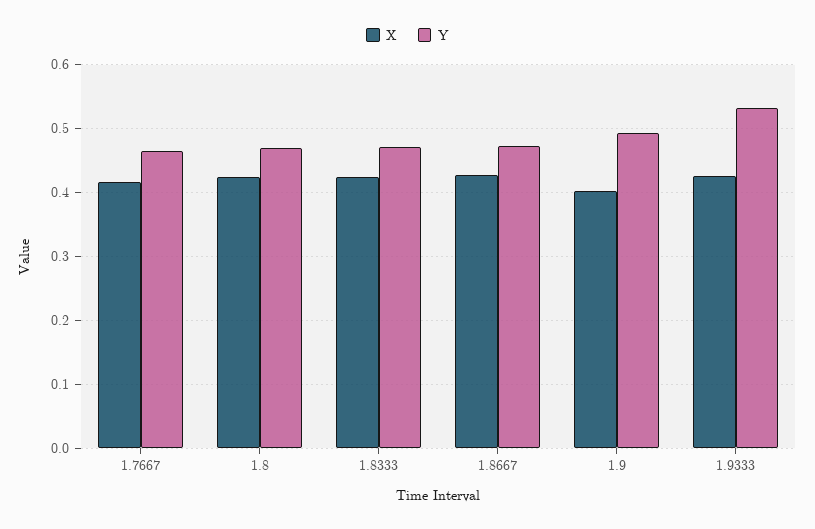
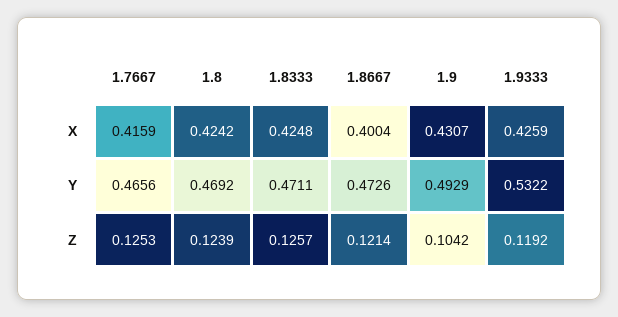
  {
    "X": {
      "1.7667": 0.4159,
      "1.8": 0.4242,
      "1.8333": 0.4248,
-     "1.8667": 0.43,
+     "1.8667": 0.4004,
-     "1.9": 0.4,
+     "1.9": 0.4307,
      "1.9333": 0.4259
    },
    "Y": {
      "1.7667": 0.4656,
      "1.8": 0.4692,
      "1.8333": 0.4711,
      "1.8667": 0.4726,
      "1.9": 0.4929,
      "1.9333": 0.5322
-   }
+   },
+   "Z": {
+     "1.7667": 0.1253,
+     "1.8": 0.1239,
+     "1.8333": 0.1257,
+     "1.8667": 0.1214,
+     "1.9": 0.1042,
+     "1.9333": 0.1192
+   }
  }

